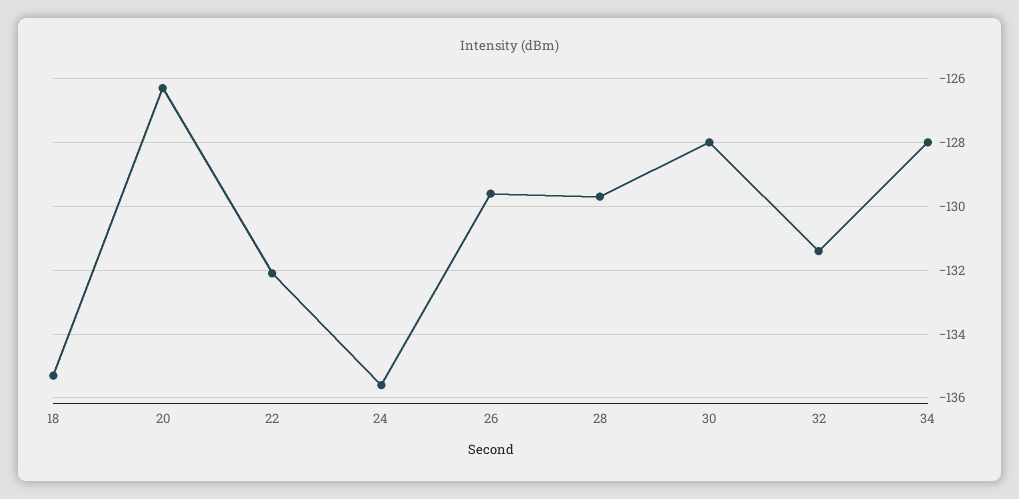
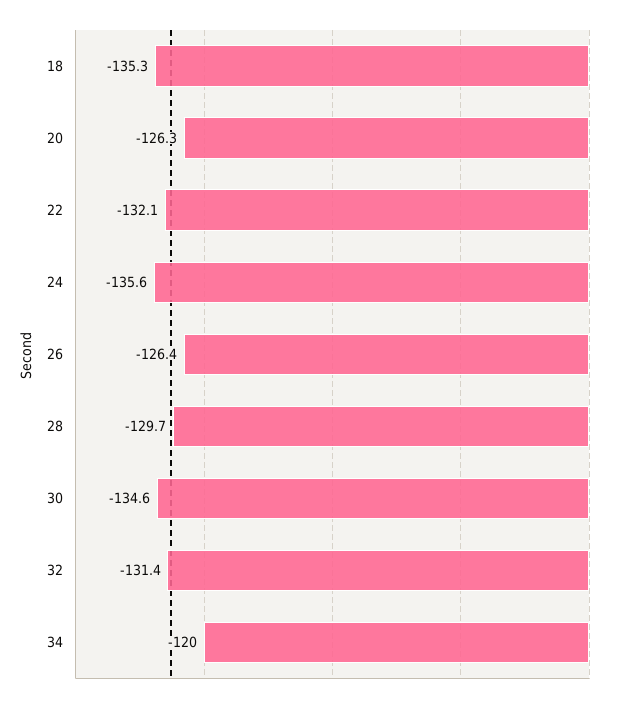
  {
    "18": -135.3,
    "20": -126.3,
    "22": -132.1,
    "24": -135.6,
-   "26": -129.5,
+   "26": -126.4,
    "28": -129.7,
-   "30": -128,
+   "30": -134.6,
    "32": -131.4,
-   "34": -128
+   "34": -120
  }

